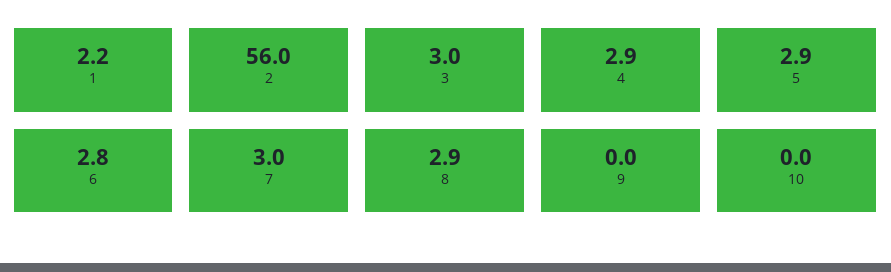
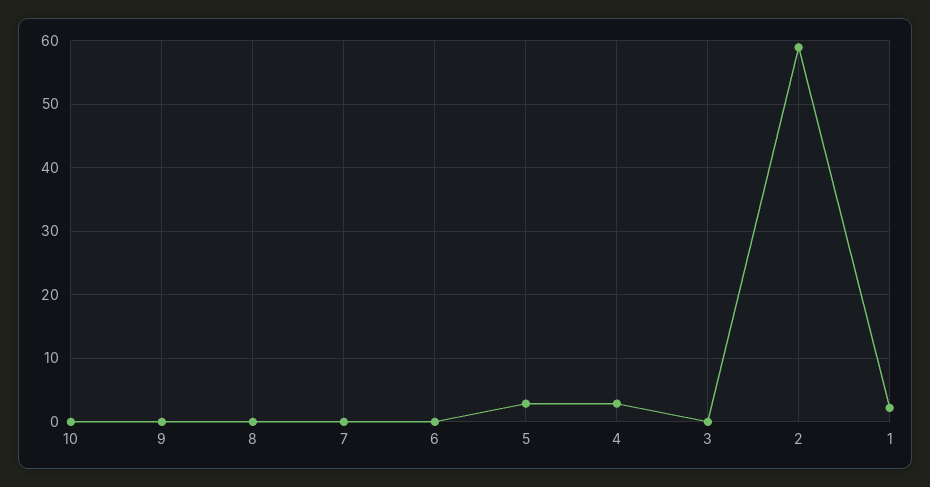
  {
    "1": 2.2,
-   "2": 56,
+   "2": 59,
-   "3": 3,
+   "3": 0,
    "4": 2.9,
    "5": 2.9,
-   "6": 2.8,
+   "6": 0,
-   "7": 3,
+   "7": 0,
-   "8": 2.9,
+   "8": 0,
    "9": 0,
    "10": 0
  }

